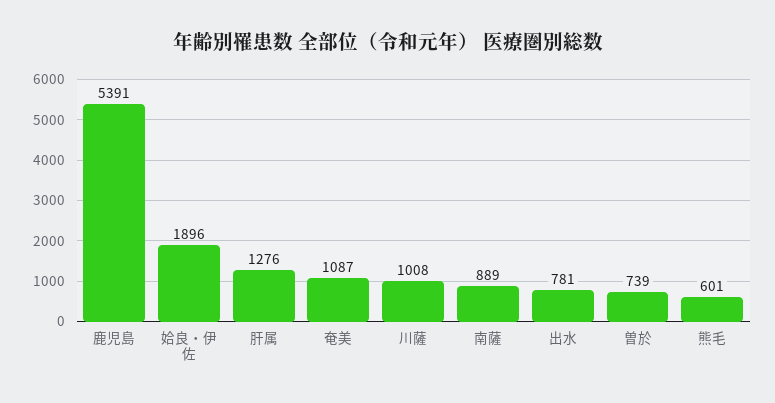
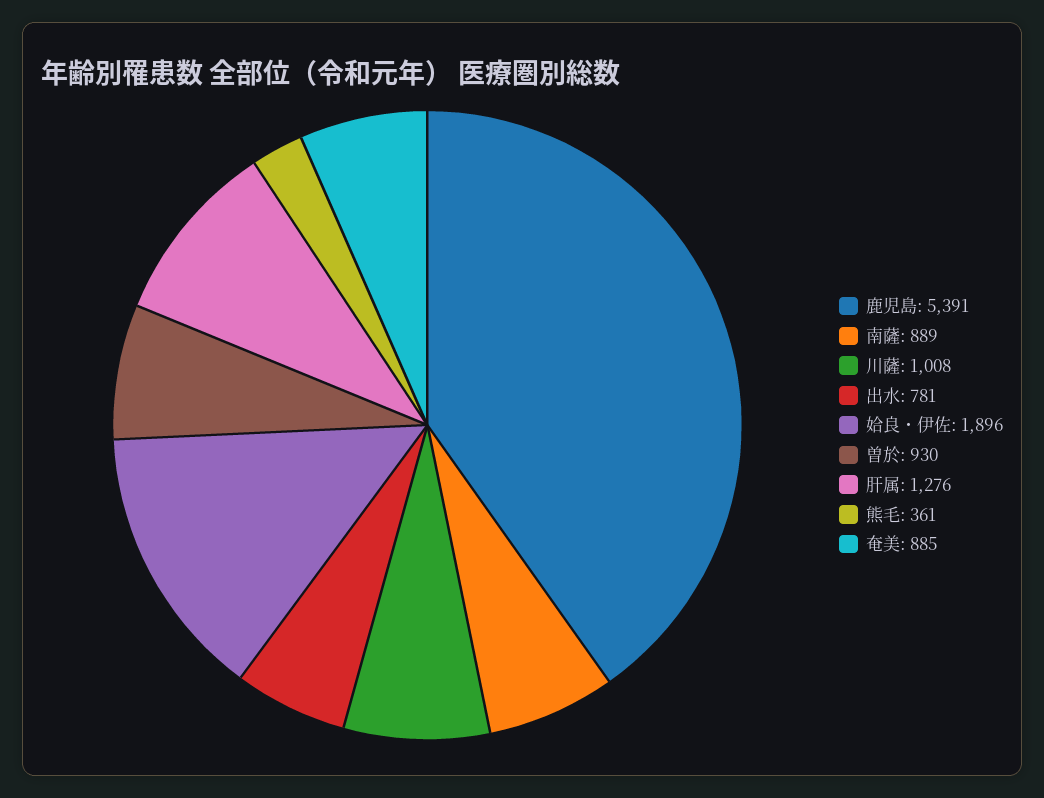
  {
    "鹿児島": 5391,
    "姶良・伊佐": 1896,
    "肝属": 1276,
-   "奄美": 1087,
+   "奄美": 885,
    "川薩": 1008,
    "南薩": 889,
    "出水": 781,
-   "曽於": 739,
+   "曽於": 930,
-   "熊毛": 601
+   "熊毛": 361
  }

